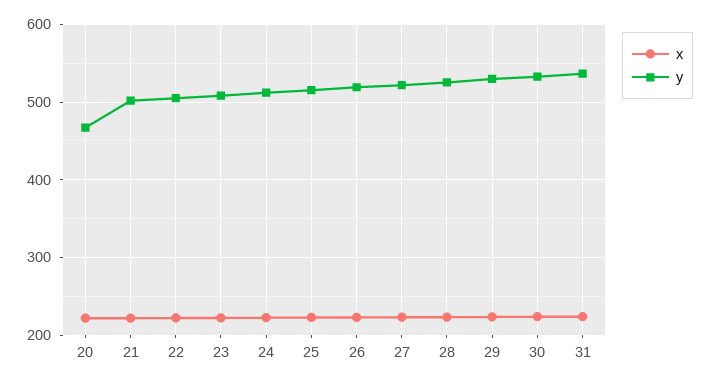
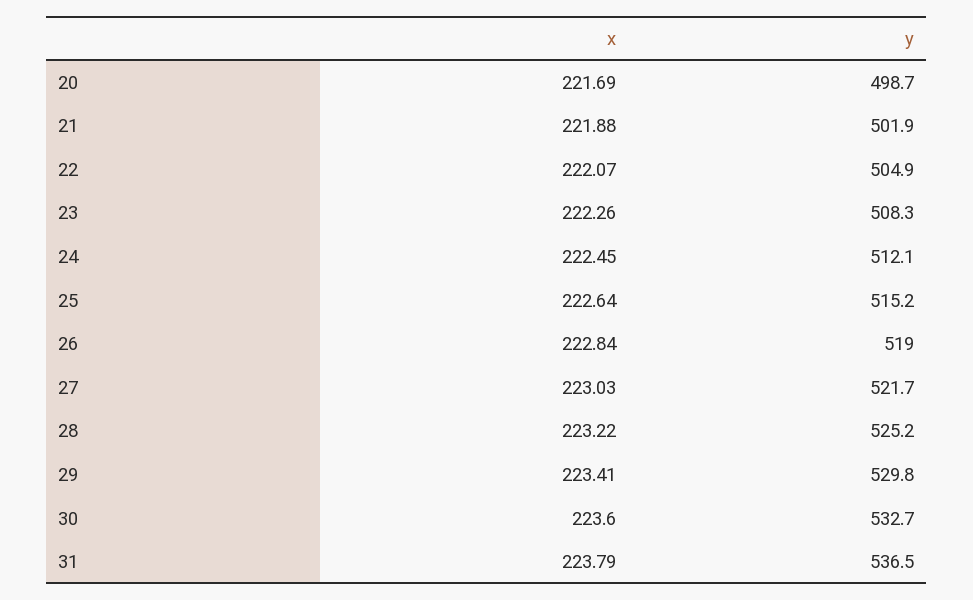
  {
    "x": {
      "20": 221.69,
      "21": 221.88,
      "22": 222.07,
      "23": 222.26,
      "24": 222.45,
      "25": 222.64,
      "26": 222.84,
      "27": 223.03,
      "28": 223.22,
      "29": 223.41,
      "30": 223.6,
      "31": 223.79
    },
    "y": {
-     "20": 470,
+     "20": 498.7,
      "21": 501.9,
      "22": 504.9,
      "23": 508.3,
      "24": 512.1,
      "25": 515.2,
      "26": 519,
      "27": 521.7,
      "28": 525.2,
      "29": 529.8,
      "30": 532.7,
      "31": 536.5
    }
  }

